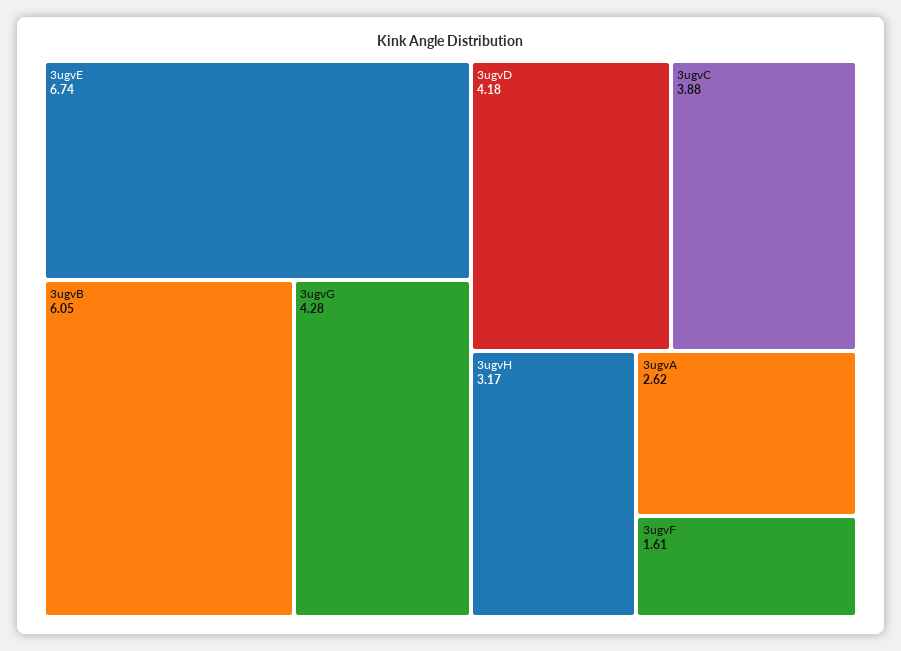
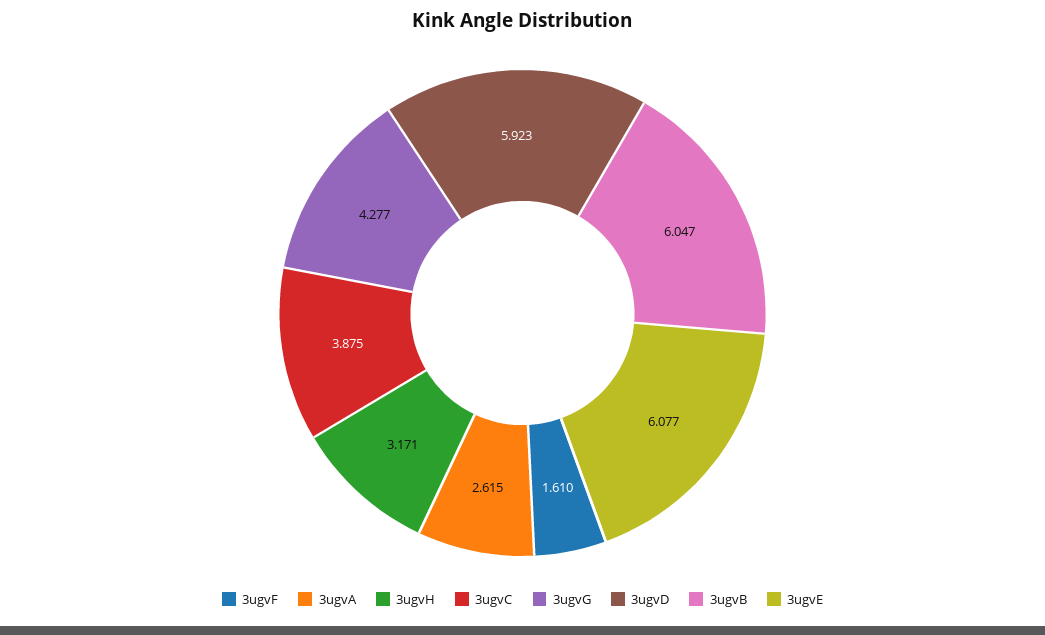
  {
-   "3ugvE": 6.74,
+   "3ugvE": 6.077,
    "3ugvB": 6.047,
    "3ugvG": 4.277,
-   "3ugvD": 4.18,
+   "3ugvD": 5.923,
    "3ugvC": 3.875,
    "3ugvH": 3.171,
    "3ugvA": 2.615,
    "3ugvF": 1.61
  }

